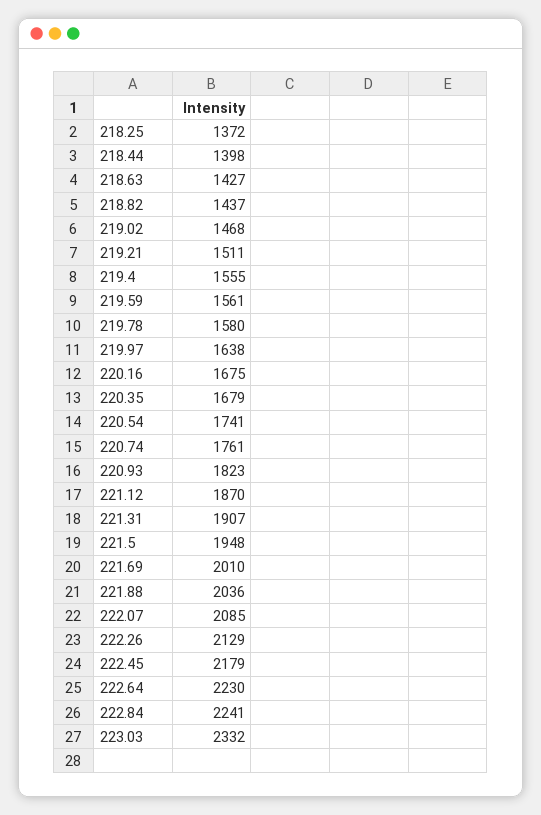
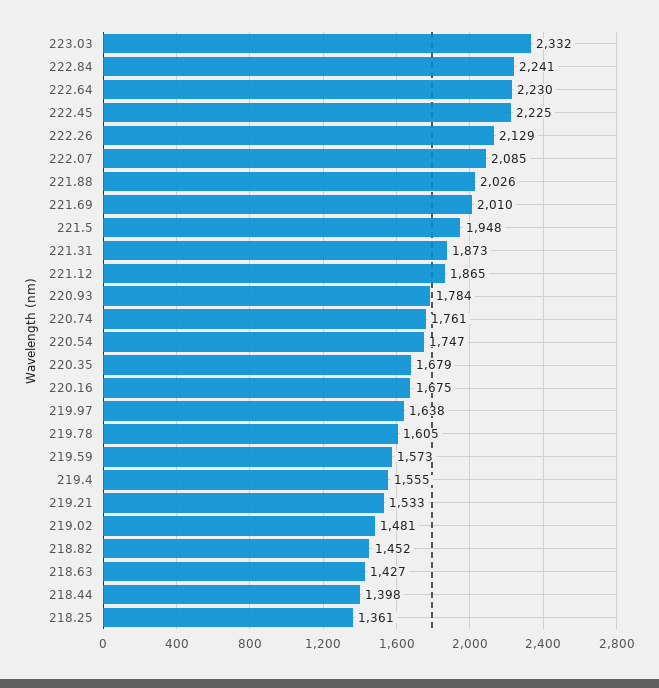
  {
-   "218.25": 1372,
+   "218.25": 1361,
    "218.44": 1398,
    "218.63": 1427,
-   "218.82": 1437,
+   "218.82": 1452,
-   "219.02": 1468,
+   "219.02": 1481,
-   "219.21": 1511,
+   "219.21": 1533,
    "219.4": 1555,
-   "219.59": 1561,
+   "219.59": 1573,
-   "219.78": 1580,
+   "219.78": 1605,
    "219.97": 1638,
    "220.16": 1675,
    "220.35": 1679,
-   "220.54": 1741,
+   "220.54": 1747,
    "220.74": 1761,
-   "220.93": 1823,
+   "220.93": 1784,
-   "221.12": 1870,
+   "221.12": 1865,
-   "221.31": 1907,
+   "221.31": 1873,
    "221.5": 1948,
    "221.69": 2010,
-   "221.88": 2036,
+   "221.88": 2026,
    "222.07": 2085,
    "222.26": 2129,
-   "222.45": 2179,
+   "222.45": 2225,
    "222.64": 2230,
    "222.84": 2241,
    "223.03": 2332
  }

